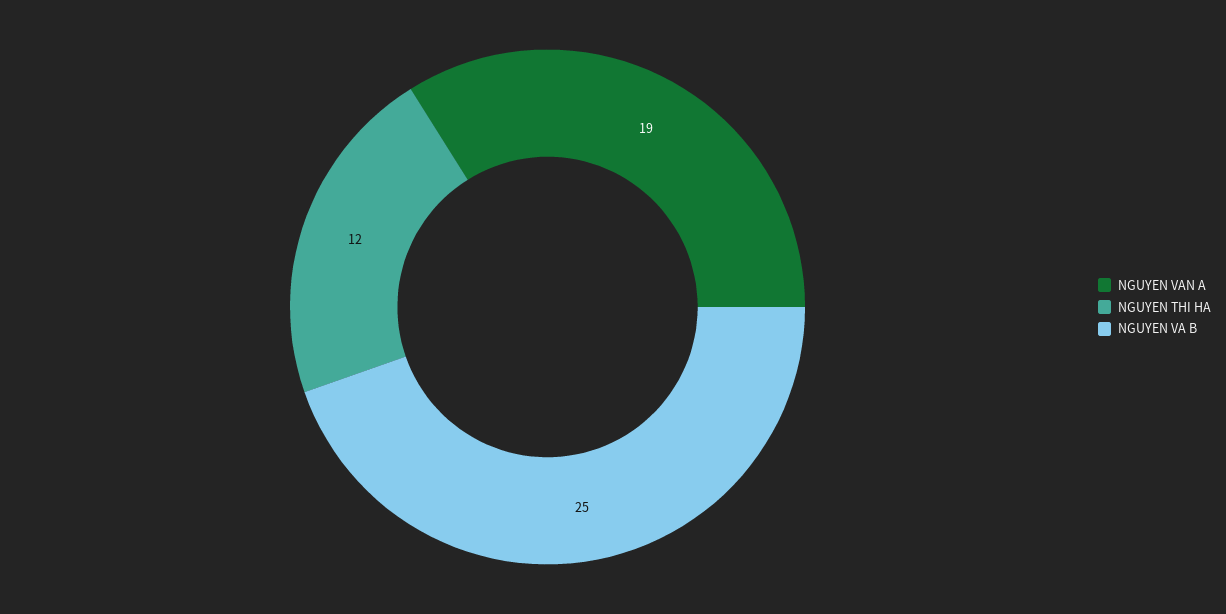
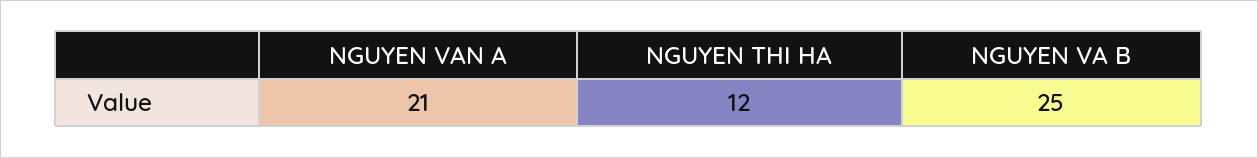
  {
-   "NGUYEN VAN A": 19,
+   "NGUYEN VAN A": 21,
    "NGUYEN THI HA": 12,
    "NGUYEN VA B": 25
  }

